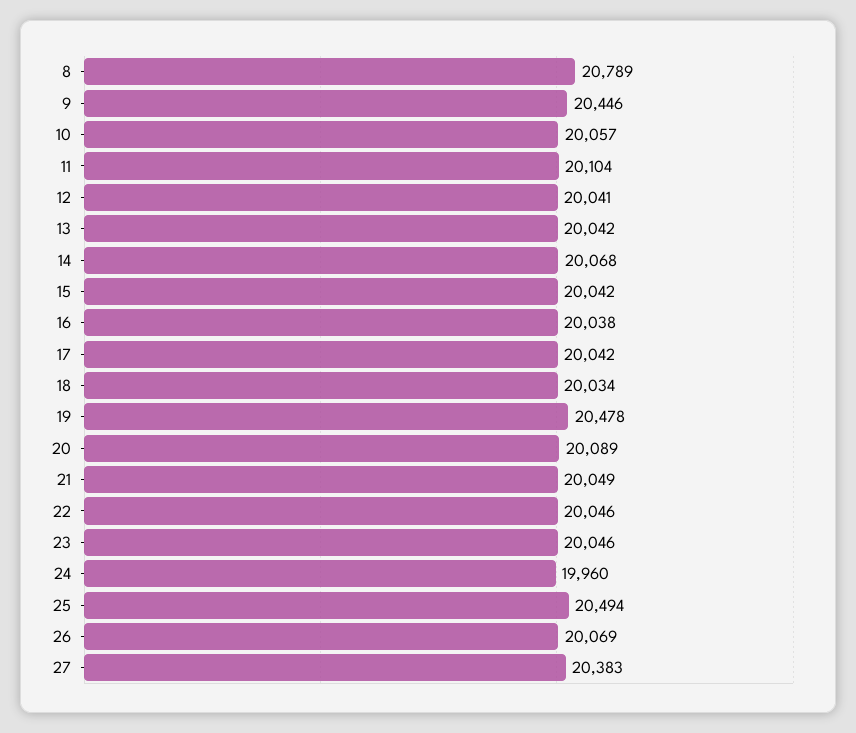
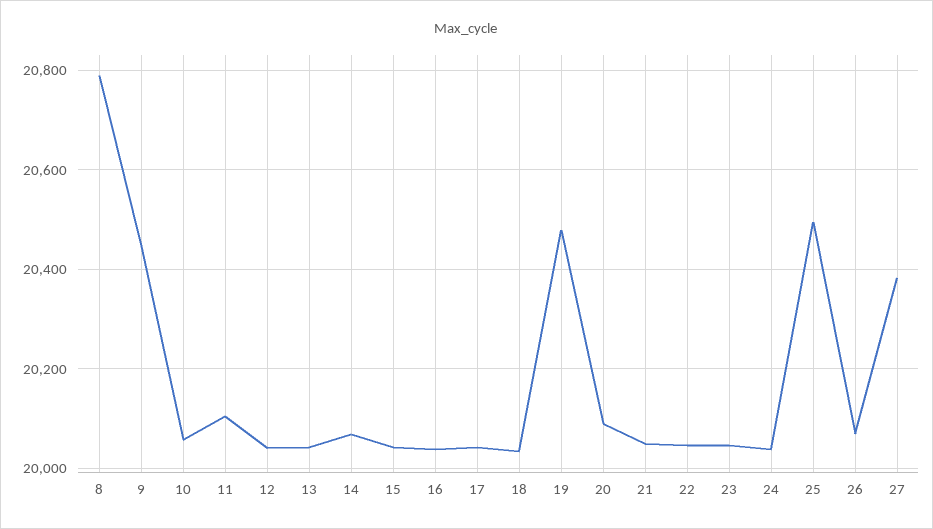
  {
    "8": 20789,
    "9": 20446,
    "10": 20057,
    "11": 20104,
    "12": 20041,
    "13": 20042,
    "14": 20068,
    "15": 20042,
    "16": 20038,
    "17": 20042,
    "18": 20034,
    "19": 20478,
    "20": 20089,
    "21": 20049,
    "22": 20046,
    "23": 20046,
-   "24": 19960,
+   "24": 20040,
    "25": 20494,
    "26": 20069,
    "27": 20383
  }

